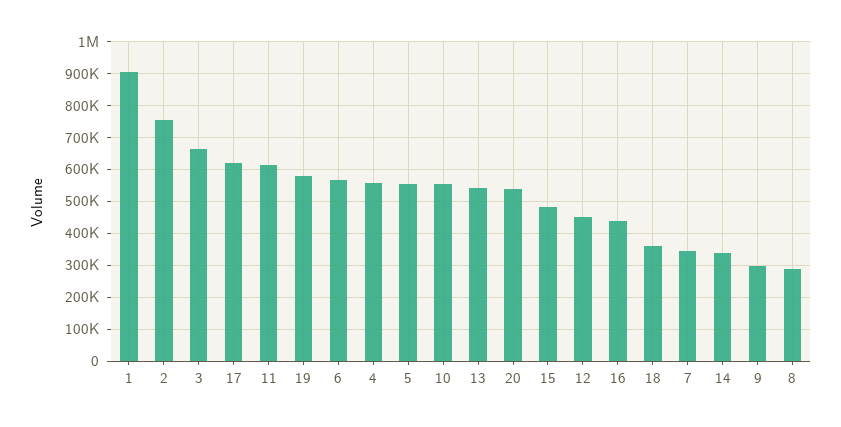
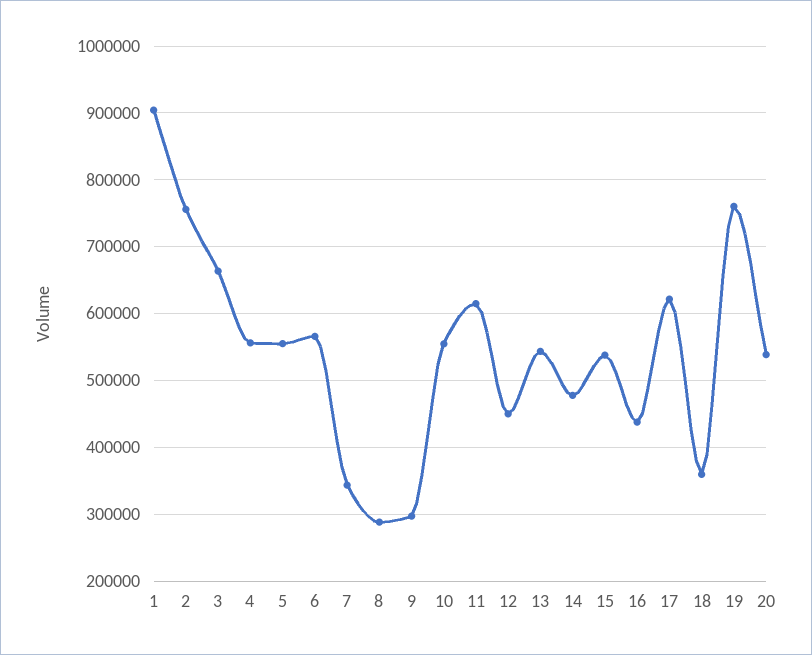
  {
    "1": 900000,
    "2": 760000,
    "3": 660000,
    "17": 620000,
    "11": 610000,
-   "19": 580000,
+   "19": 760000,
    "6": 570000,
    "4": 560000,
    "5": 560000,
    "10": 550000,
    "13": 540000,
    "20": 540000,
-   "15": 480000,
+   "15": 540000,
    "12": 450000,
    "16": 440000,
    "18": 360000,
    "7": 340000,
-   "14": 340000,
+   "14": 480000,
    "9": 300000,
    "8": 290000
  }

